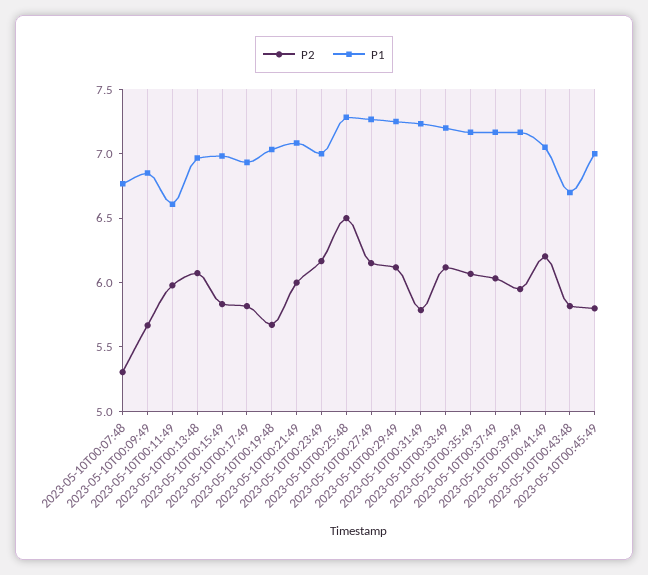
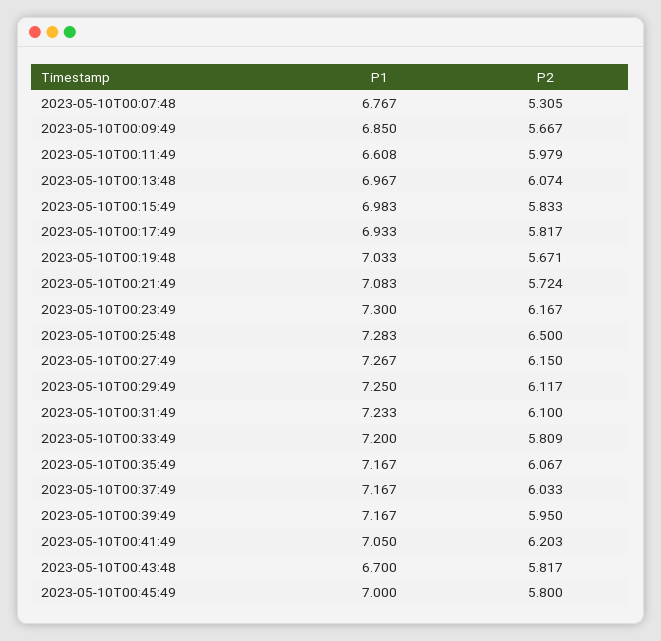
  {
    "P2": {
      "2023-05-10T00:07:48": 5.305,
      "2023-05-10T00:09:49": 5.667,
      "2023-05-10T00:11:49": 5.979,
      "2023-05-10T00:13:48": 6.074,
      "2023-05-10T00:15:49": 5.833,
      "2023-05-10T00:17:49": 5.817,
      "2023-05-10T00:19:48": 5.671,
-     "2023-05-10T00:21:49": 6,
+     "2023-05-10T00:21:49": 5.724,
      "2023-05-10T00:23:49": 6.167,
      "2023-05-10T00:25:48": 6.5,
      "2023-05-10T00:27:49": 6.15,
      "2023-05-10T00:29:49": 6.117,
-     "2023-05-10T00:31:49": 5.8,
+     "2023-05-10T00:31:49": 6.1,
-     "2023-05-10T00:33:49": 6.1,
+     "2023-05-10T00:33:49": 5.809,
      "2023-05-10T00:35:49": 6.067,
      "2023-05-10T00:37:49": 6.033,
      "2023-05-10T00:39:49": 5.95,
      "2023-05-10T00:41:49": 6.203,
      "2023-05-10T00:43:48": 5.817,
      "2023-05-10T00:45:49": 5.8
    },
    "P1": {
      "2023-05-10T00:07:48": 6.767,
      "2023-05-10T00:09:49": 6.85,
      "2023-05-10T00:11:49": 6.608,
      "2023-05-10T00:13:48": 6.967,
      "2023-05-10T00:15:49": 6.983,
      "2023-05-10T00:17:49": 6.933,
      "2023-05-10T00:19:48": 7.033,
      "2023-05-10T00:21:49": 7.083,
-     "2023-05-10T00:23:49": 7,
+     "2023-05-10T00:23:49": 7.3,
      "2023-05-10T00:25:48": 7.283,
      "2023-05-10T00:27:49": 7.267,
      "2023-05-10T00:29:49": 7.25,
      "2023-05-10T00:31:49": 7.233,
      "2023-05-10T00:33:49": 7.2,
      "2023-05-10T00:35:49": 7.167,
      "2023-05-10T00:37:49": 7.167,
      "2023-05-10T00:39:49": 7.167,
      "2023-05-10T00:41:49": 7.05,
      "2023-05-10T00:43:48": 6.7,
      "2023-05-10T00:45:49": 7
    }
  }

